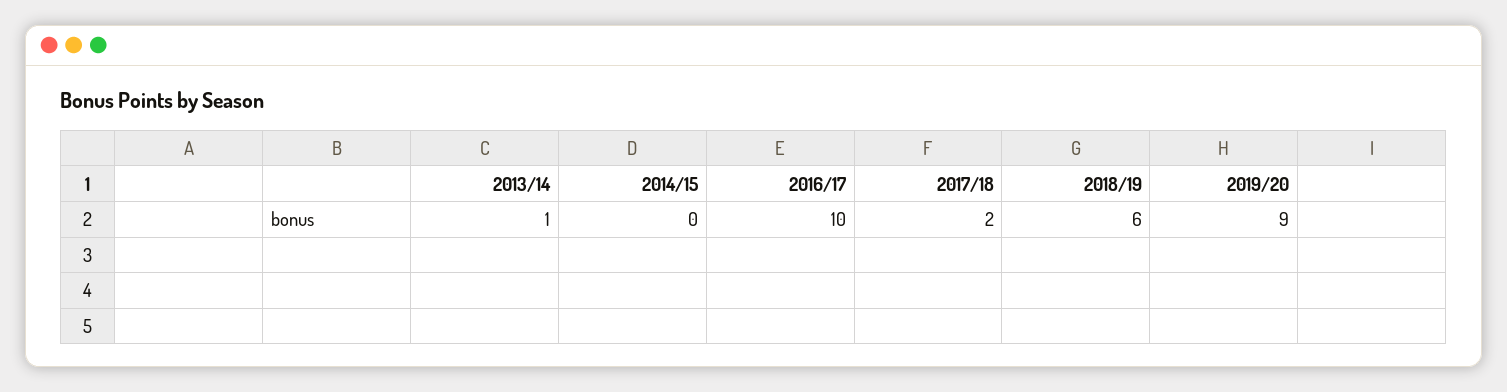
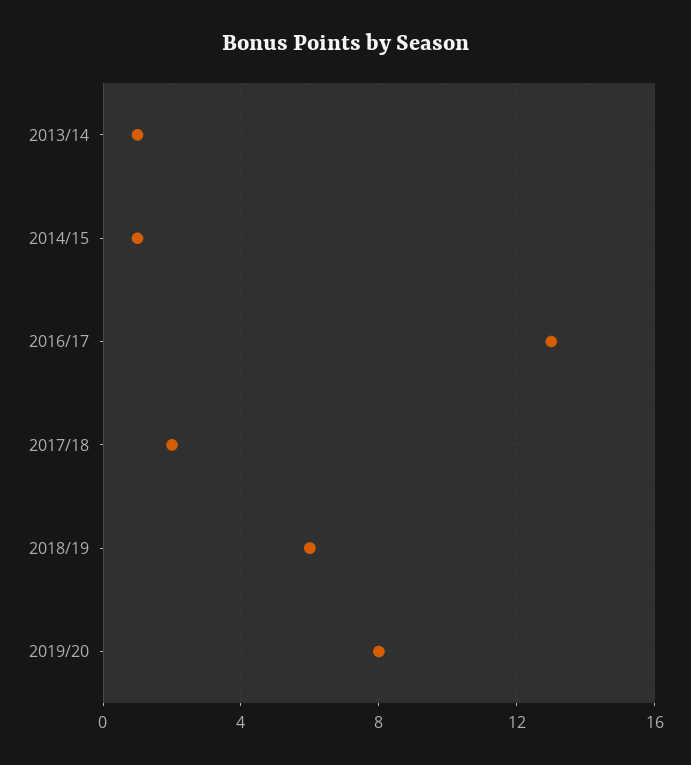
  {
    "2013/14": 1,
-   "2014/15": 0,
+   "2014/15": 1,
-   "2016/17": 10,
+   "2016/17": 13,
    "2017/18": 2,
    "2018/19": 6,
-   "2019/20": 9
+   "2019/20": 8
  }

